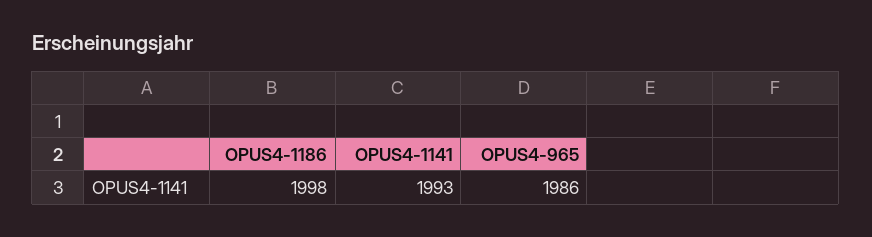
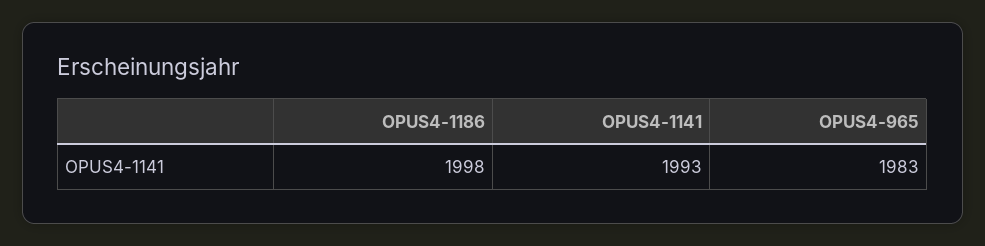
  {
    "OPUS4-1186": 1998,
    "OPUS4-1141": 1993,
-   "OPUS4-965": 1986
+   "OPUS4-965": 1983
  }

